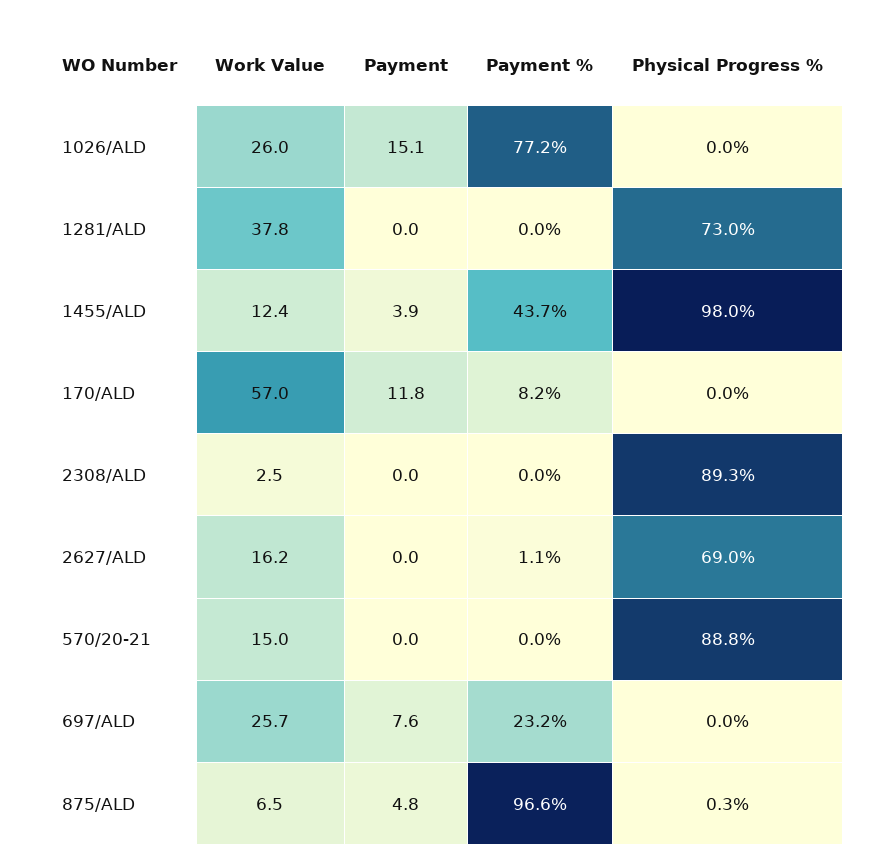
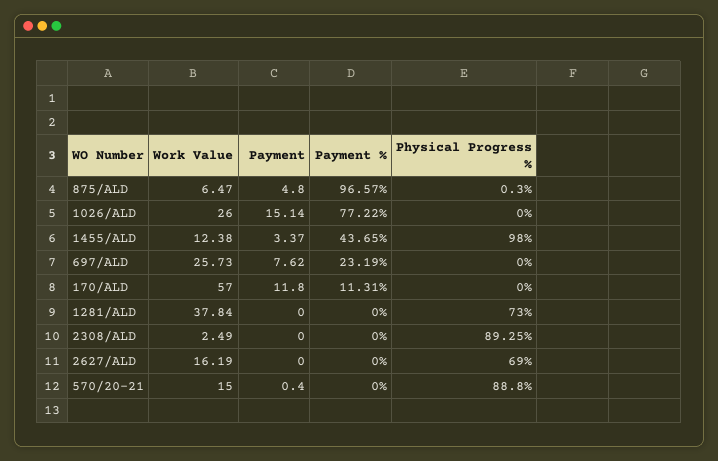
  {
    "Work Value": {
      "1026/ALD": 26,
      "1281/ALD": 37.84,
      "1455/ALD": 12.38,
      "170/ALD": 57,
      "2308/ALD": 2.49,
      "2627/ALD": 16.19,
      "570/20-21": 15,
      "697/ALD": 25.73,
      "875/ALD": 6.47
    },
    "Payment": {
      "1026/ALD": 15.14,
      "1281/ALD": 0,
-     "1455/ALD": 3.9,
+     "1455/ALD": 3.37,
      "170/ALD": 11.8,
      "2308/ALD": 0,
      "2627/ALD": 0,
-     "570/20-21": 0,
+     "570/20-21": 0.4,
      "697/ALD": 7.62,
      "875/ALD": 4.8
    },
    "Payment %": {
      "1026/ALD": 77.22,
      "1281/ALD": 0,
      "1455/ALD": 43.65,
-     "170/ALD": 8.2,
+     "170/ALD": 11.31,
      "2308/ALD": 0,
-     "2627/ALD": 1.1,
+     "2627/ALD": 0,
      "570/20-21": 0,
      "697/ALD": 23.19,
      "875/ALD": 96.57
    },
    "Physical Progress %": {
      "1026/ALD": 0,
      "1281/ALD": 73,
      "1455/ALD": 98,
      "170/ALD": 0,
      "2308/ALD": 89.25,
      "2627/ALD": 69,
      "570/20-21": 88.8,
      "697/ALD": 0,
      "875/ALD": 0.3
    }
  }

